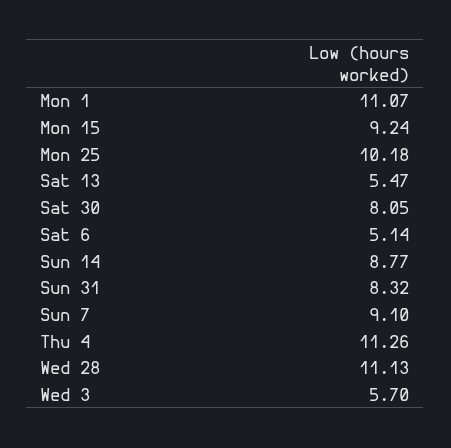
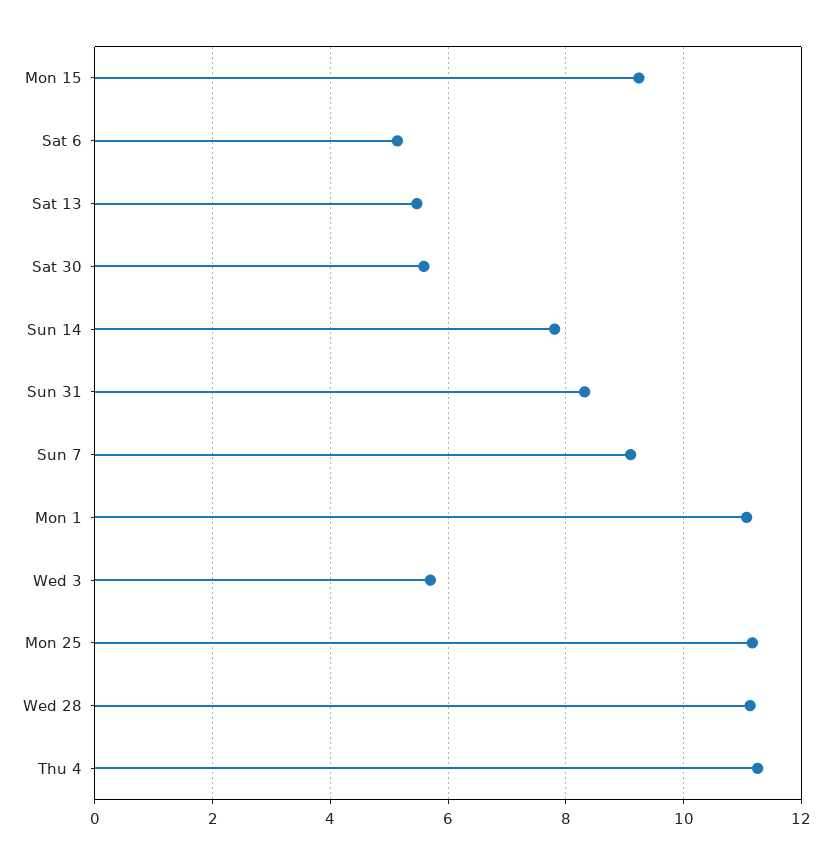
  {
    "Mon 1": 11.07,
    "Mon 15": 9.24,
-   "Mon 25": 10.18,
+   "Mon 25": 11.2,
    "Sat 13": 5.47,
-   "Sat 30": 8.05,
+   "Sat 30": 5.6,
    "Sat 6": 5.14,
-   "Sun 14": 8.77,
+   "Sun 14": 7.8,
    "Sun 31": 8.32,
    "Sun 7": 9.1,
    "Thu 4": 11.26,
    "Wed 28": 11.13,
    "Wed 3": 5.7
  }

